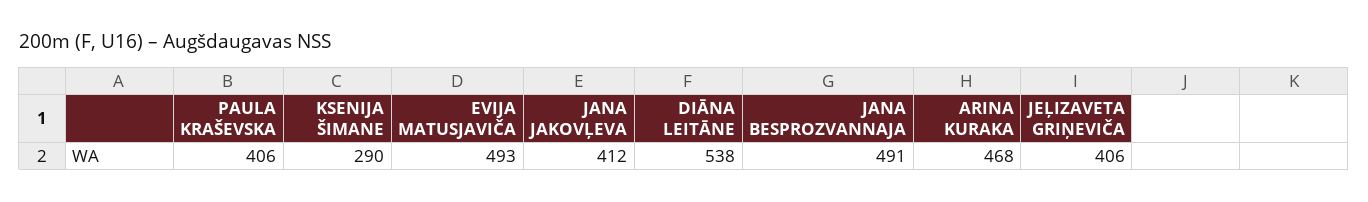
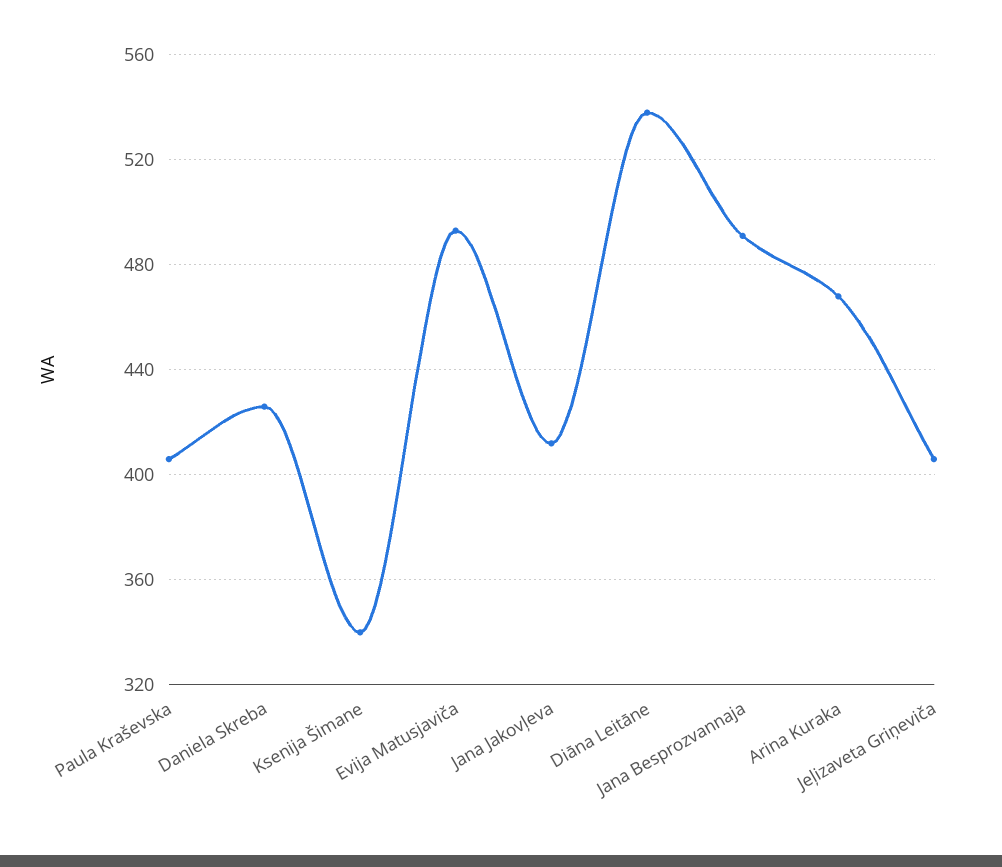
  {
    "PAULA KRAŠEVSKA": 406,
-   "KSENIJA ŠIMANE": 290,
+   "KSENIJA ŠIMANE": 340,
    "EVIJA MATUSJAVIČA": 493,
    "JANA JAKOVĻEVA": 412,
    "DIĀNA LEITĀNE": 538,
    "JANA BESPROZVANNAJA": 491,
    "ARINA KURAKA": 468,
-   "JEĻIZAVETA GRIŅEVIČA": 406
+   "JEĻIZAVETA GRIŅEVIČA": 406,
+   "Daniela Skreba": 425
  }

